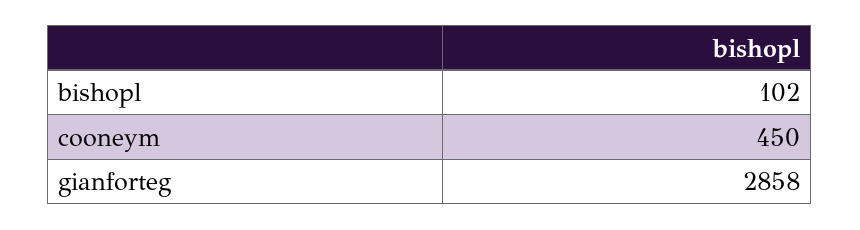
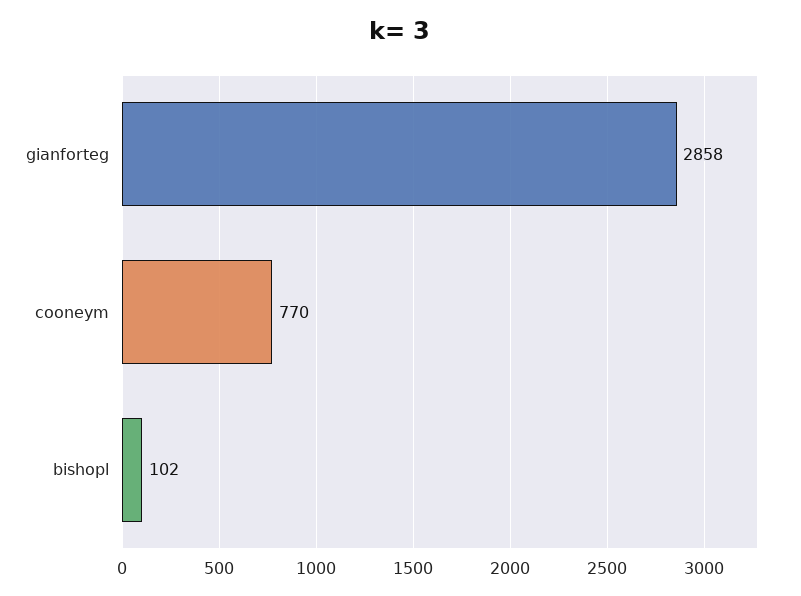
  {
    "bishopl": 102,
-   "cooneym": 450,
+   "cooneym": 770,
    "gianforteg": 2858
  }

